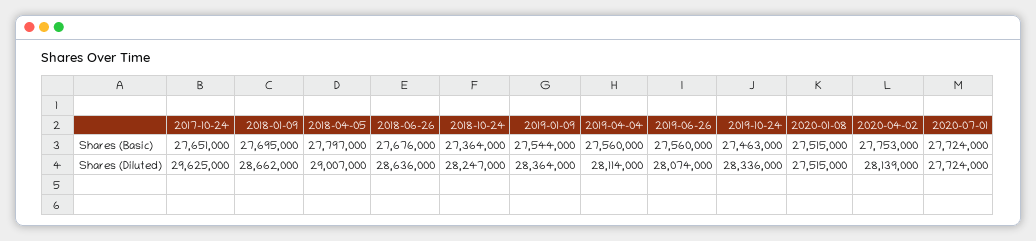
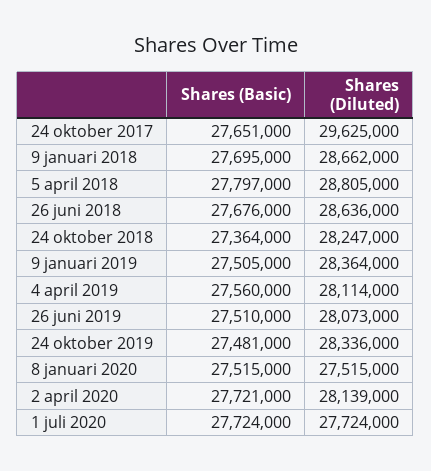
  {
    "2017-10-24": {
      "Shares (Basic)": 27651000,
      "Shares (Diluted)": 29625000
    },
    "2018-01-09": {
      "Shares (Basic)": 27695000,
      "Shares (Diluted)": 28662000
    },
    "2018-04-05": {
      "Shares (Basic)": 27797000,
-     "Shares (Diluted)": 29007000
+     "Shares (Diluted)": 28805000
    },
    "2018-06-26": {
      "Shares (Basic)": 27676000,
      "Shares (Diluted)": 28636000
    },
    "2018-10-24": {
      "Shares (Basic)": 27364000,
      "Shares (Diluted)": 28247000
    },
    "2019-01-09": {
-     "Shares (Basic)": 27544000,
+     "Shares (Basic)": 27505000,
      "Shares (Diluted)": 28364000
    },
    "2019-04-04": {
      "Shares (Basic)": 27560000,
      "Shares (Diluted)": 28114000
    },
    "2019-06-26": {
-     "Shares (Basic)": 27560000,
+     "Shares (Basic)": 27510000,
-     "Shares (Diluted)": 28074000
+     "Shares (Diluted)": 28073000
    },
    "2019-10-24": {
-     "Shares (Basic)": 27463000,
+     "Shares (Basic)": 27481000,
      "Shares (Diluted)": 28336000
    },
    "2020-01-08": {
      "Shares (Basic)": 27515000,
      "Shares (Diluted)": 27515000
    },
    "2020-04-02": {
-     "Shares (Basic)": 27753000,
+     "Shares (Basic)": 27721000,
      "Shares (Diluted)": 28139000
    },
    "2020-07-01": {
      "Shares (Basic)": 27724000,
      "Shares (Diluted)": 27724000
    }
  }

